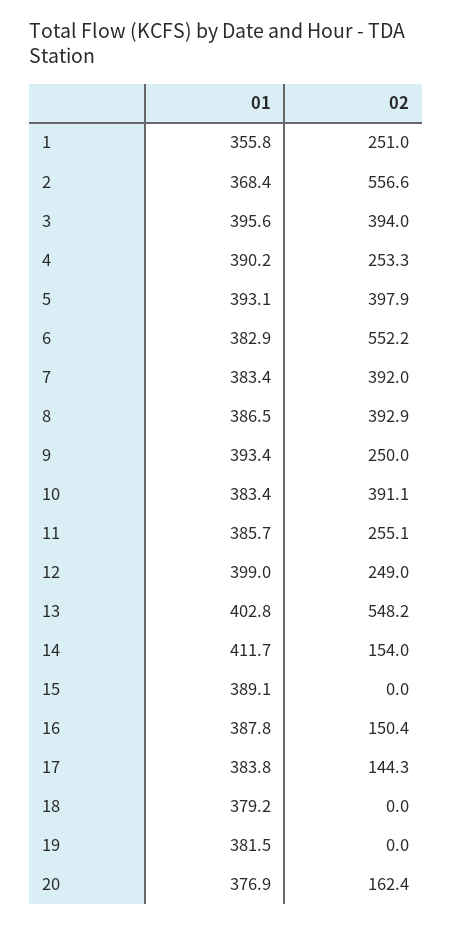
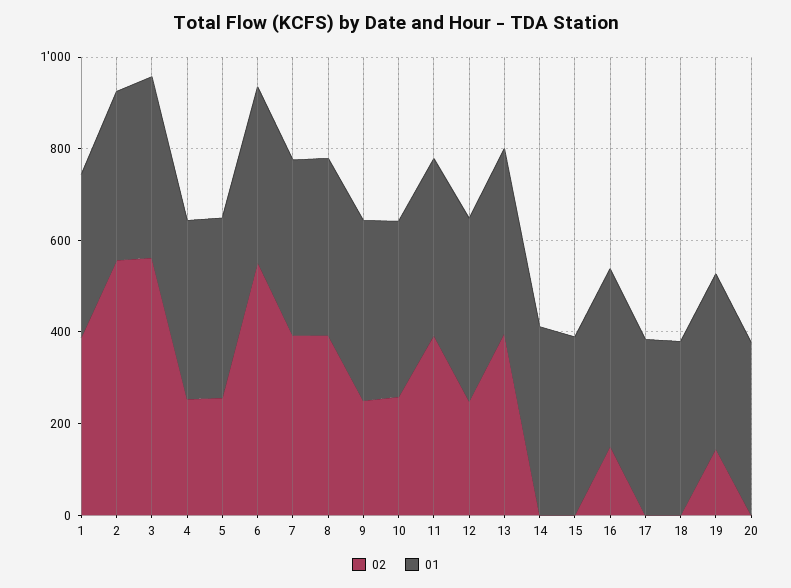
  {
    "01": {
      "1": 355.8,
      "2": 368.4,
      "3": 395.6,
      "4": 390.2,
      "5": 393.1,
      "6": 382.9,
      "7": 383.4,
      "8": 386.5,
      "9": 393.4,
      "10": 383.4,
      "11": 385.7,
      "12": 399,
      "13": 402.8,
      "14": 411.7,
      "15": 389.1,
      "16": 387.8,
      "17": 383.8,
      "18": 379.2,
      "19": 381.5,
      "20": 376.9
    },
    "02": {
-     "1": 251,
+     "1": 400,
      "2": 556.6,
-     "3": 394,
+     "3": 550,
      "4": 253.3,
-     "5": 397.9,
+     "5": 250,
      "6": 552.2,
      "7": 392,
      "8": 392.9,
      "9": 250,
-     "10": 391.1,
+     "10": 250,
-     "11": 255.1,
+     "11": 400,
      "12": 249,
-     "13": 548.2,
+     "13": 400,
-     "14": 154,
+     "14": 0,
      "15": 0,
      "16": 150.4,
-     "17": 144.3,
+     "17": 0,
      "18": 0,
-     "19": 0,
+     "19": 150,
-     "20": 162.4
+     "20": 0
    }
  }

